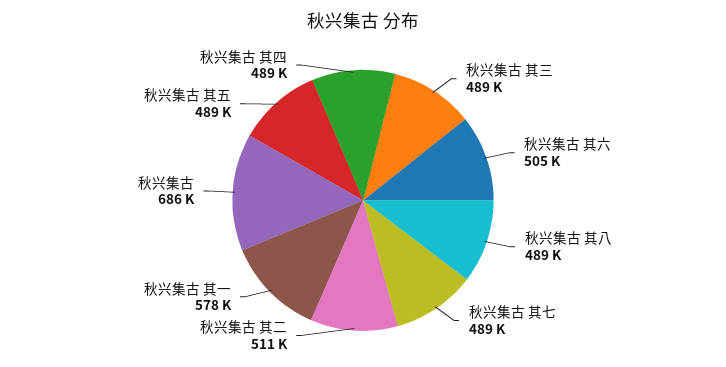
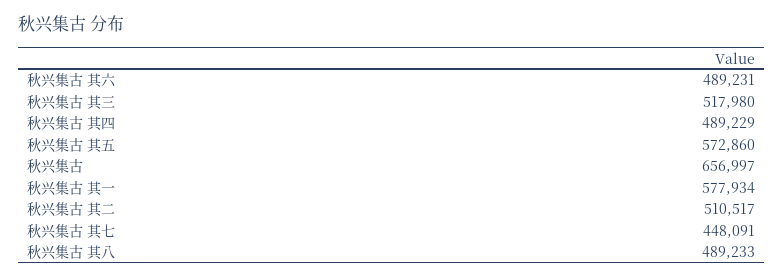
  {
-   "秋兴集古 其三": 489000,
+   "秋兴集古 其三": 517980,
-   "秋兴集古 其六": 505000,
+   "秋兴集古 其六": 489231,
    "秋兴集古 其八": 489233,
-   "秋兴集古 其七": 489000,
+   "秋兴集古 其七": 448091,
    "秋兴集古 其二": 510517,
    "秋兴集古 其一": 577934,
-   "秋兴集古": 686000,
+   "秋兴集古": 656997,
-   "秋兴集古 其五": 489000,
+   "秋兴集古 其五": 572860,
    "秋兴集古 其四": 489229
  }

